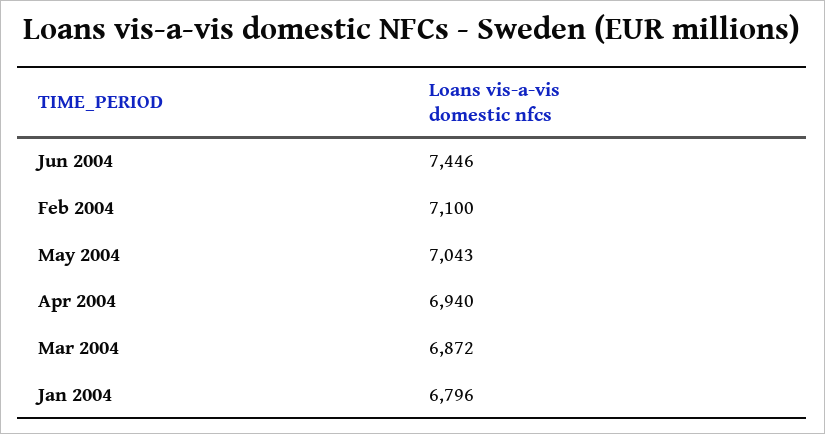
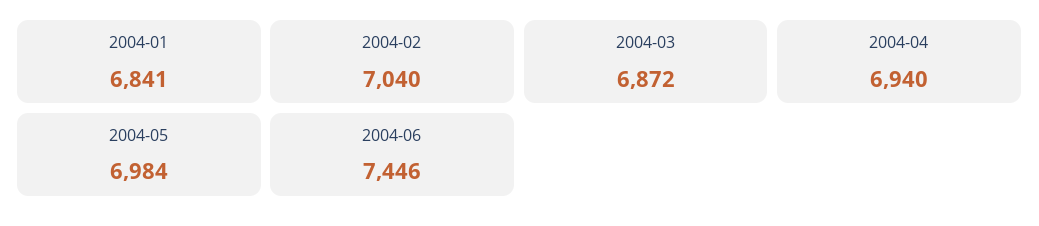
  {
    "Jun 2004": 7446,
-   "Feb 2004": 7100,
+   "Feb 2004": 7040,
-   "May 2004": 7043,
+   "May 2004": 6984,
    "Apr 2004": 6940,
    "Mar 2004": 6872,
-   "Jan 2004": 6796
+   "Jan 2004": 6841
  }

